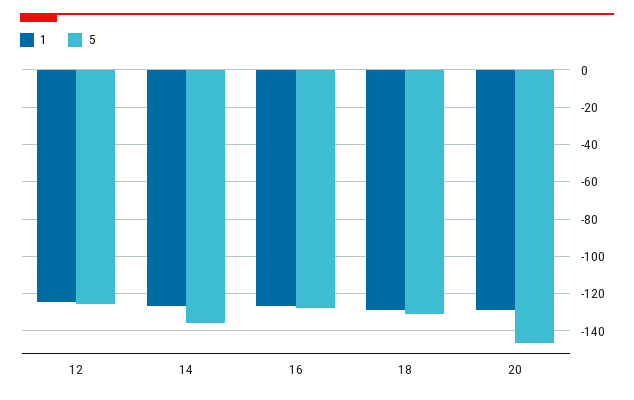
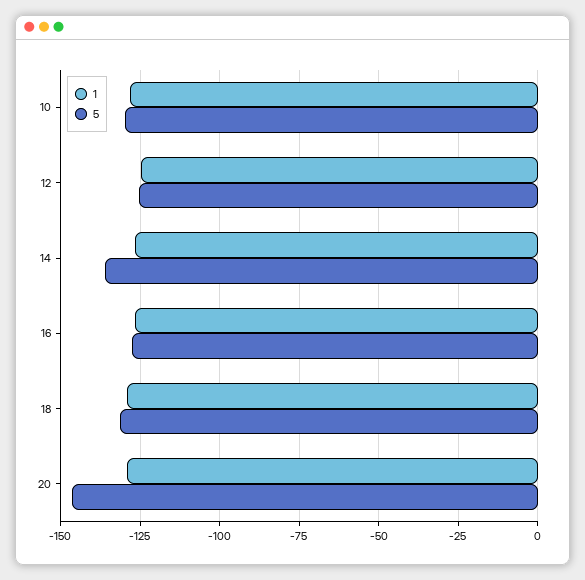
  {
    "1": {
      "12": -125,
      "14": -127.5,
      "16": -127.5,
      "18": -130,
-     "20": -130
+     "20": -130,
+     "10": -127.5
    },
    "5": {
      "12": -125,
      "14": -135,
      "16": -127.5,
      "18": -130,
-     "20": -147.5
+     "20": -147.5,
+     "10": -130
    }
  }

